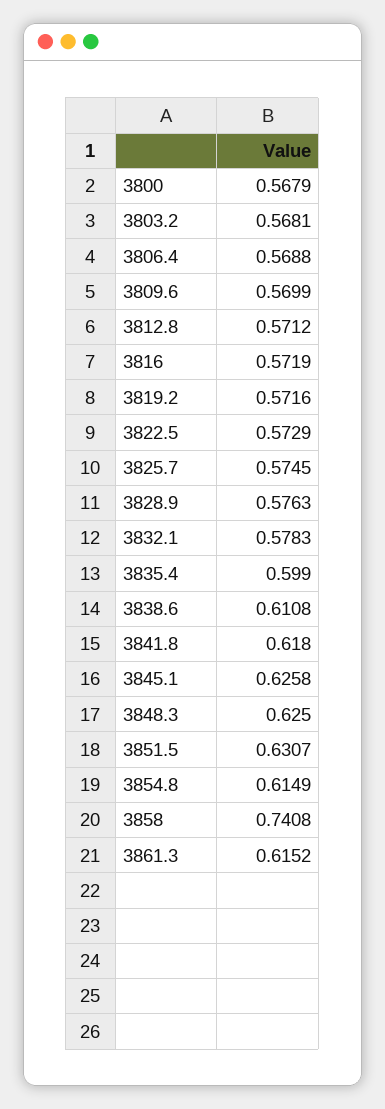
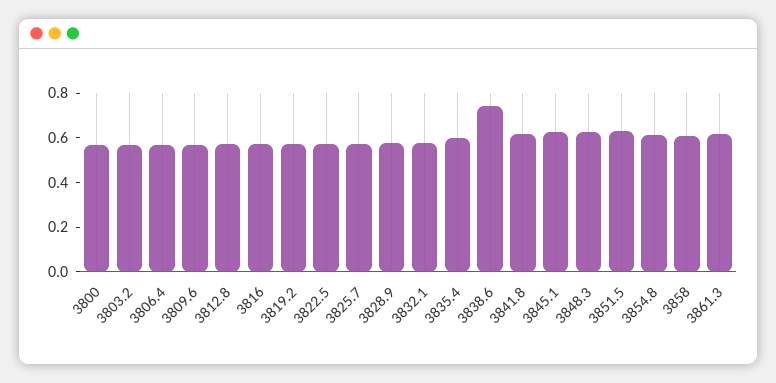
  {
    "3800": 0.5679,
    "3803.2": 0.5681,
    "3806.4": 0.5688,
    "3809.6": 0.5699,
    "3812.8": 0.5712,
    "3816": 0.5719,
    "3819.2": 0.5716,
    "3822.5": 0.5729,
    "3825.7": 0.5745,
    "3828.9": 0.5763,
    "3832.1": 0.5783,
    "3835.4": 0.599,
-   "3838.6": 0.6108,
+   "3838.6": 0.75,
    "3841.8": 0.618,
    "3845.1": 0.6258,
    "3848.3": 0.625,
    "3851.5": 0.6307,
    "3854.8": 0.6149,
-   "3858": 0.7408,
+   "3858": 0.6,
    "3861.3": 0.6152
  }

